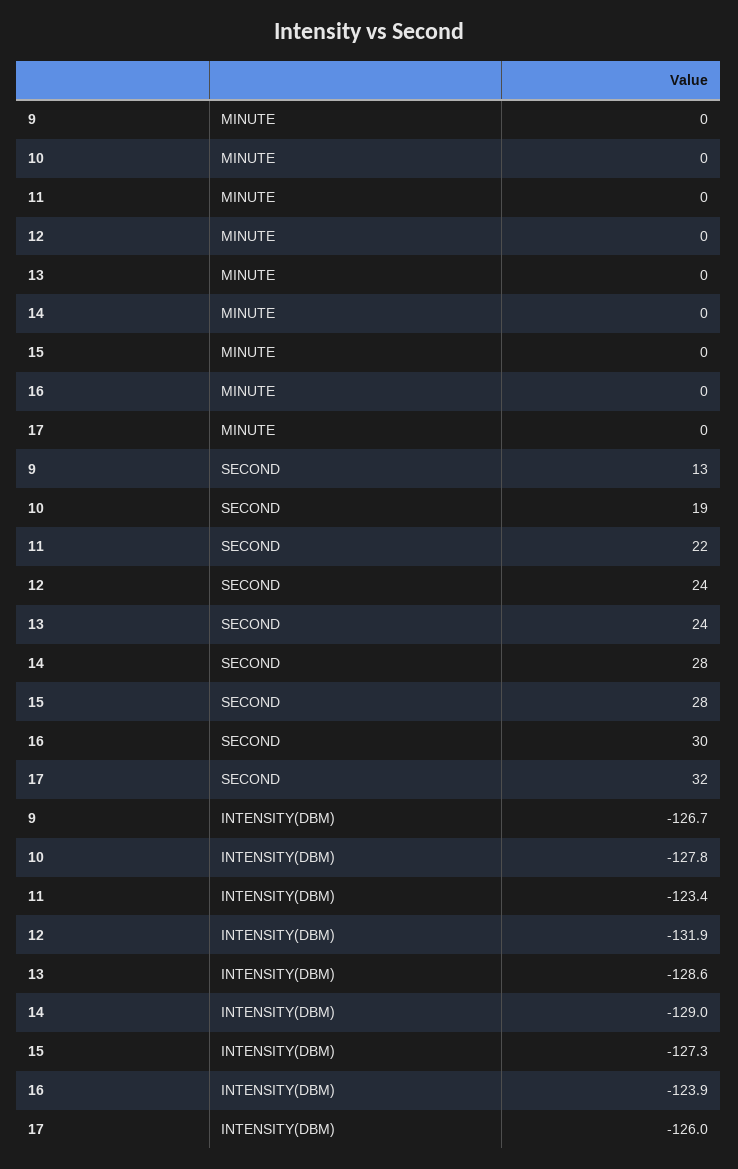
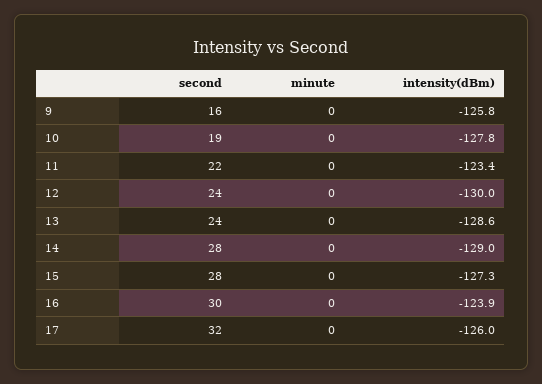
  {
    "9": {
      "MINUTE": 0,
-     "SECOND": 13,
+     "SECOND": 16,
-     "INTENSITY(DBM)": -126.7
+     "INTENSITY(DBM)": -125.8
    },
    "10": {
      "MINUTE": 0,
      "SECOND": 19,
      "INTENSITY(DBM)": -127.8
    },
    "11": {
      "MINUTE": 0,
      "SECOND": 22,
      "INTENSITY(DBM)": -123.4
    },
    "12": {
      "MINUTE": 0,
      "SECOND": 24,
-     "INTENSITY(DBM)": -131.9
+     "INTENSITY(DBM)": -130
    },
    "13": {
      "MINUTE": 0,
      "SECOND": 24,
      "INTENSITY(DBM)": -128.6
    },
    "14": {
      "MINUTE": 0,
      "SECOND": 28,
      "INTENSITY(DBM)": -129
    },
    "15": {
      "MINUTE": 0,
      "SECOND": 28,
      "INTENSITY(DBM)": -127.3
    },
    "16": {
      "MINUTE": 0,
      "SECOND": 30,
      "INTENSITY(DBM)": -123.9
    },
    "17": {
      "MINUTE": 0,
      "SECOND": 32,
      "INTENSITY(DBM)": -126
    }
  }

